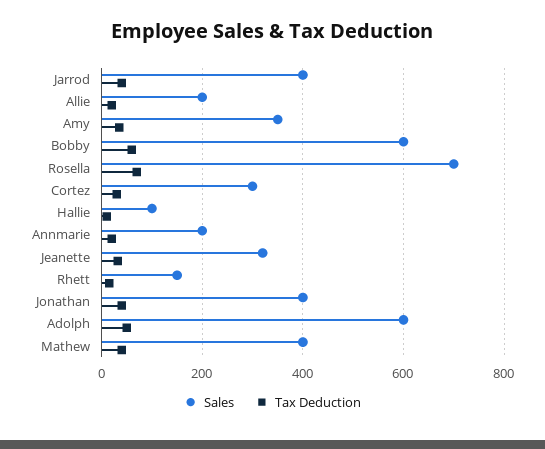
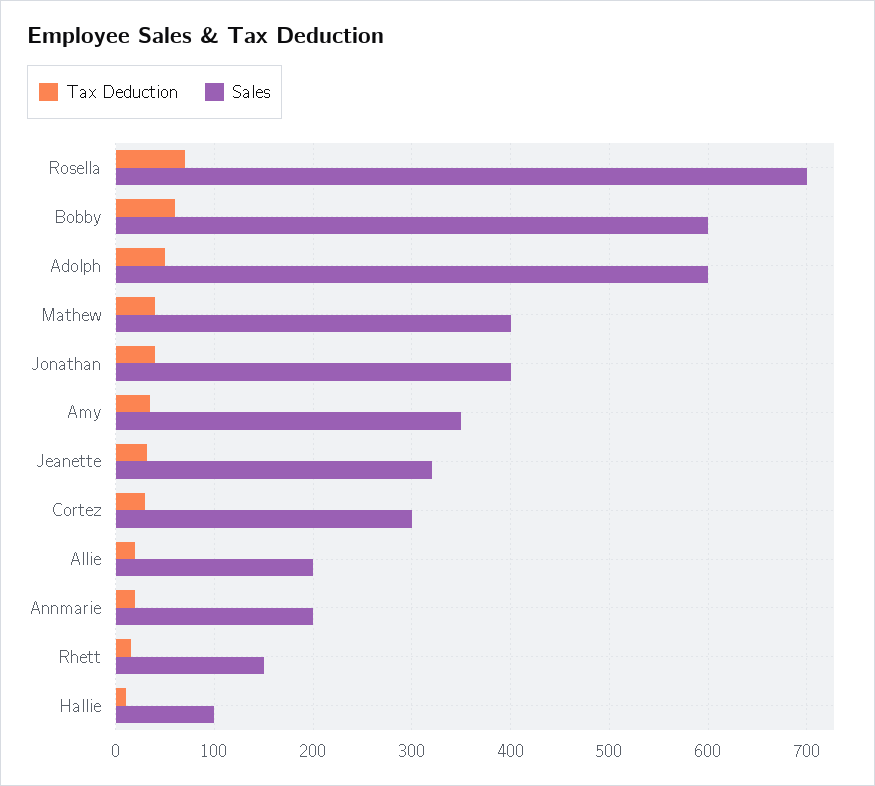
  {
    "Sales": {
-     "Jarrod": 400,
      "Allie": 200,
      "Amy": 350,
      "Bobby": 600,
      "Rosella": 700,
      "Cortez": 300,
      "Hallie": 100,
      "Annmarie": 200,
      "Jeanette": 320,
      "Rhett": 150,
      "Jonathan": 400,
      "Adolph": 600,
      "Mathew": 400
    },
    "Tax Deduction": {
-     "Jarrod": 40,
      "Allie": 20,
      "Amy": 30,
      "Bobby": 60,
      "Rosella": 70,
      "Cortez": 30,
      "Hallie": 10,
      "Annmarie": 20,
      "Jeanette": 30,
      "Rhett": 10,
      "Jonathan": 40,
      "Adolph": 50,
      "Mathew": 40
    }
  }

